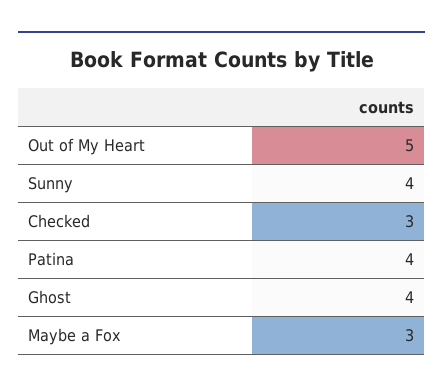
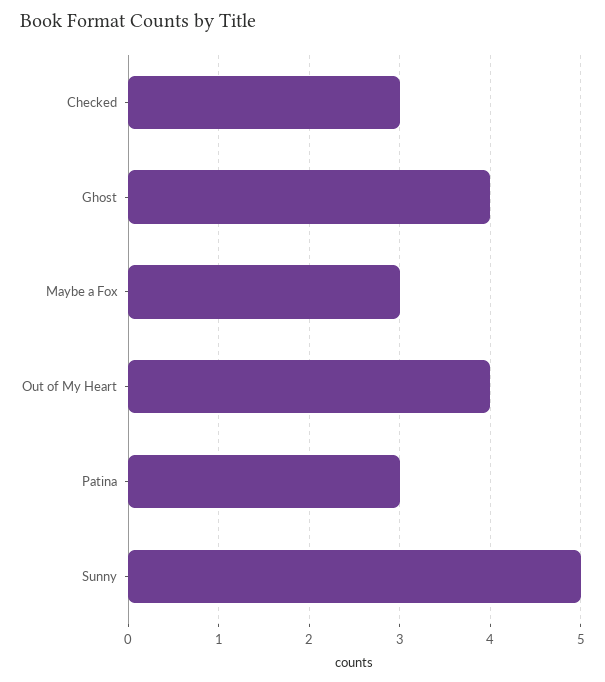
  {
-   "Out of My Heart": 5,
+   "Out of My Heart": 4,
-   "Sunny": 4,
+   "Sunny": 5,
    "Checked": 3,
-   "Patina": 4,
+   "Patina": 3,
    "Ghost": 4,
    "Maybe a Fox": 3
  }

